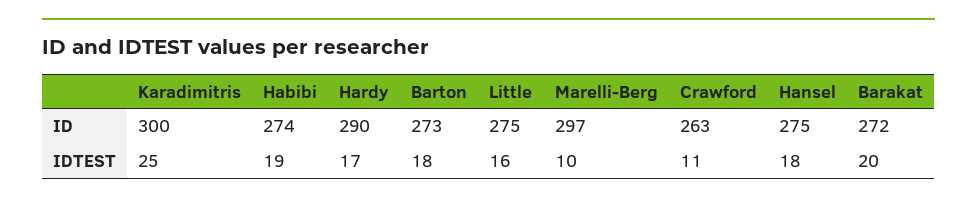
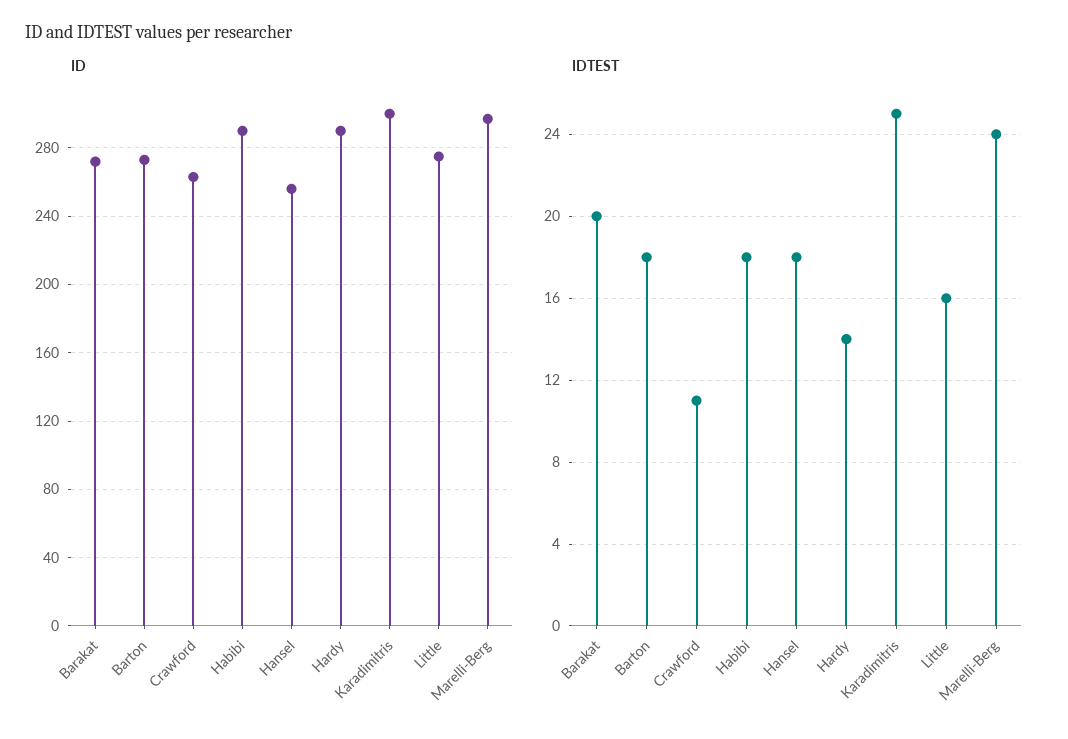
  {
    "ID": {
      "Karadimitris": 300,
-     "Habibi": 274,
+     "Habibi": 290,
      "Hardy": 290,
      "Barton": 273,
      "Little": 275,
      "Marelli-Berg": 297,
      "Crawford": 263,
-     "Hansel": 275,
+     "Hansel": 255,
      "Barakat": 272
    },
    "IDTEST": {
      "Karadimitris": 25,
-     "Habibi": 19,
+     "Habibi": 18,
-     "Hardy": 17,
+     "Hardy": 14,
      "Barton": 18,
      "Little": 16,
-     "Marelli-Berg": 10,
+     "Marelli-Berg": 24,
      "Crawford": 11,
      "Hansel": 18,
      "Barakat": 20
    }
  }

